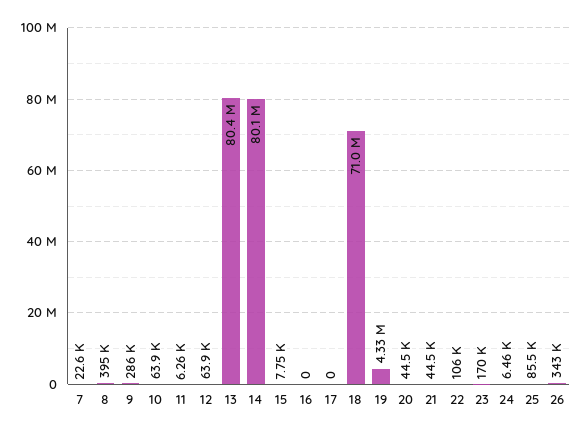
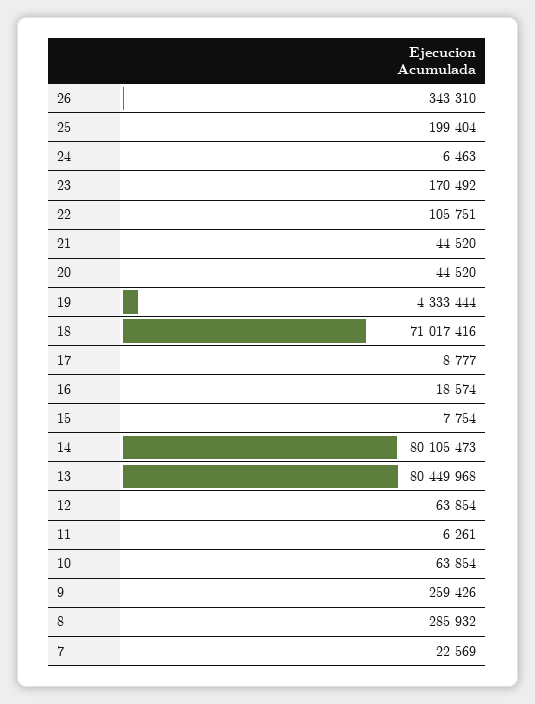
  {
    "7": 22569,
-   "8": 395000,
+   "8": 285932,
-   "9": 286000,
+   "9": 259426,
    "10": 63854,
    "11": 6261,
    "12": 63854,
    "13": 80449968,
    "14": 80105473,
    "15": 7754,
-   "16": 0,
+   "16": 18574,
-   "17": 0,
+   "17": 8777,
    "18": 71017416,
    "19": 4333444,
    "20": 44520,
    "21": 44520,
    "22": 105751,
    "23": 170492,
    "24": 6463,
-   "25": 85500,
+   "25": 199404,
    "26": 343310
  }

